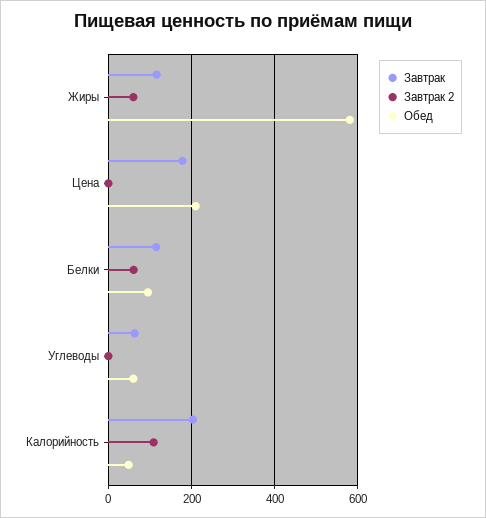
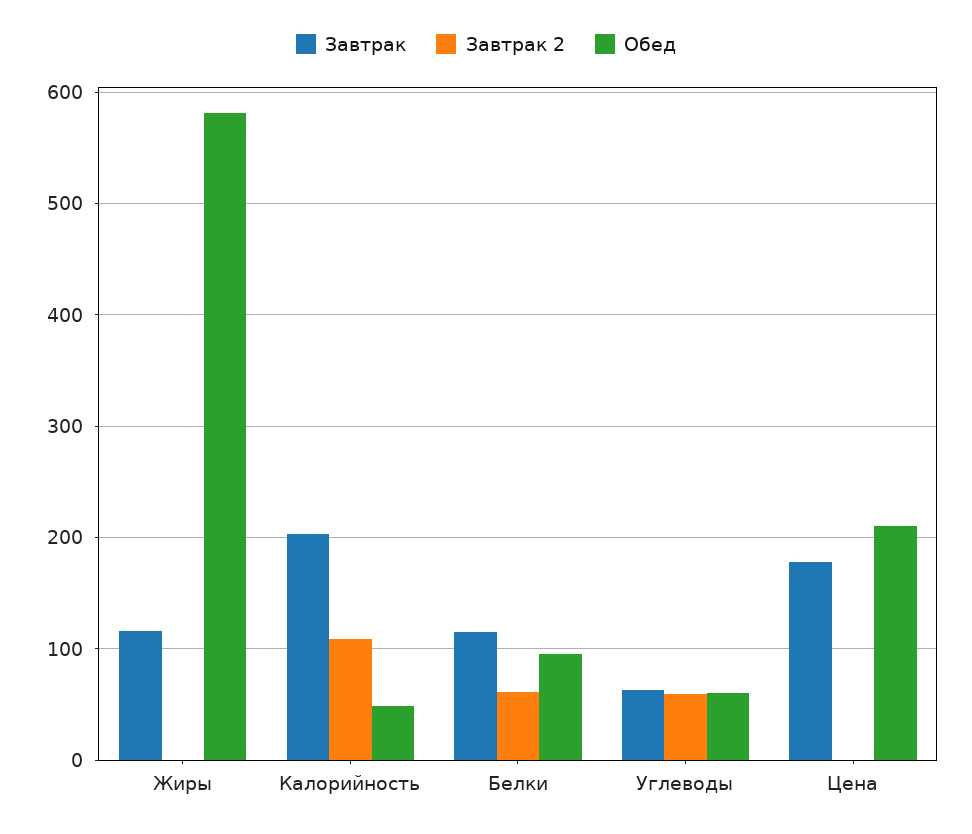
  {
    "Завтрак": {
      "Жиры": 120,
      "Цена": 180,
      "Белки": 120,
      "Углеводы": 60,
      "Калорийность": 200
    },
    "Завтрак 2": {
-     "Жиры": 60,
+     "Жиры": 0,
      "Цена": 0,
      "Белки": 60,
-     "Углеводы": 0,
+     "Углеводы": 60,
      "Калорийность": 110
    },
    "Обед": {
      "Жиры": 580,
      "Цена": 210,
      "Белки": 100,
      "Углеводы": 60,
      "Калорийность": 50
    }
  }

